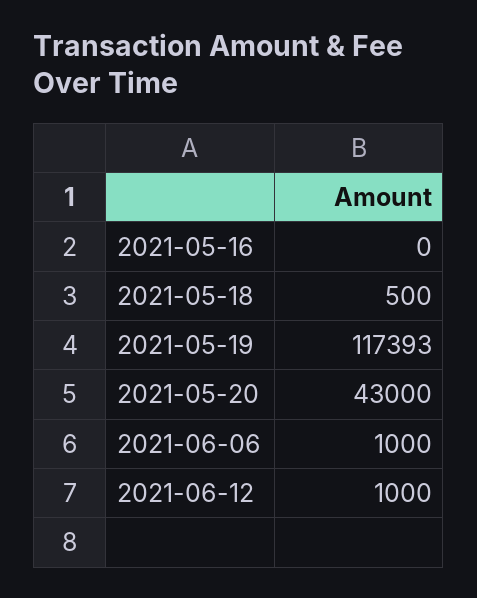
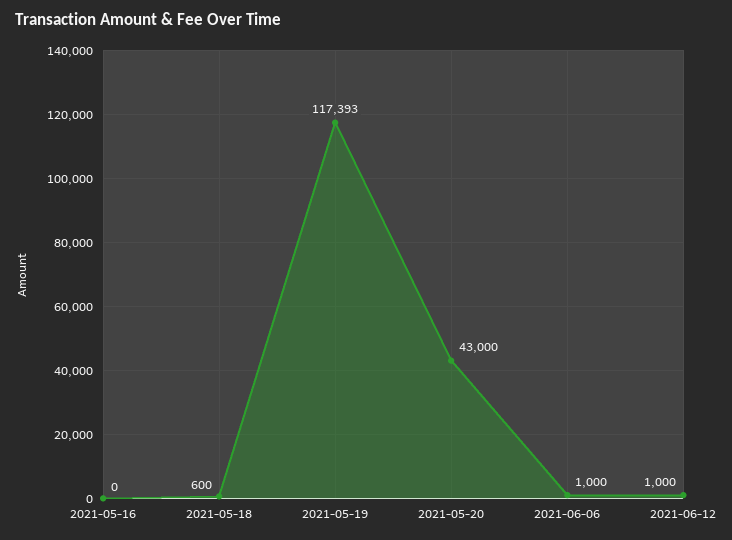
  {
    "2021-05-16": 0,
-   "2021-05-18": 500,
+   "2021-05-18": 600,
    "2021-05-19": 117393,
    "2021-05-20": 43000,
    "2021-06-06": 1000,
    "2021-06-12": 1000
  }

